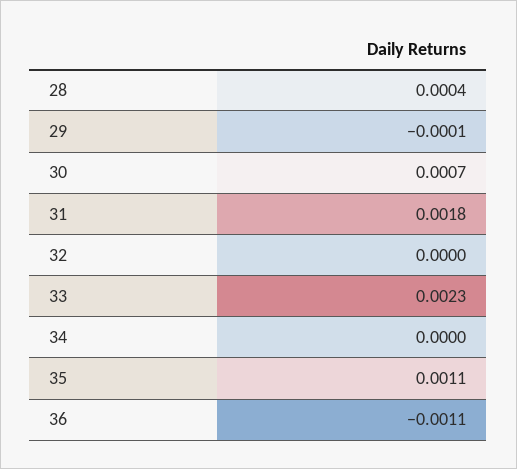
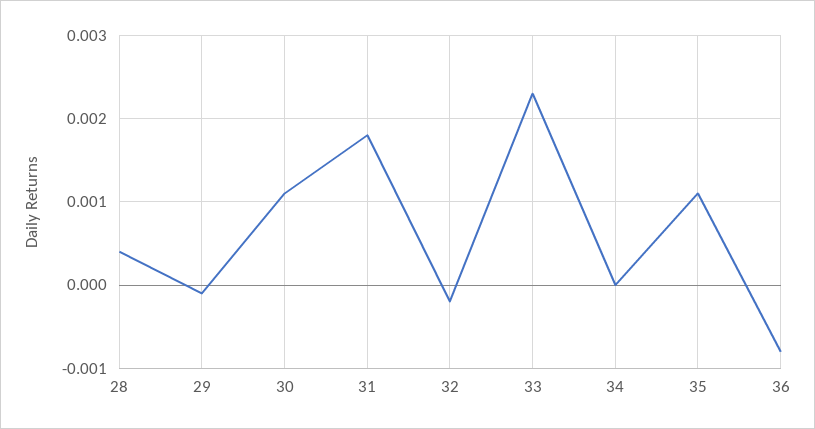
  {
    "28": 0.0004,
    "29": -0.0001,
-   "30": 0.0007,
+   "30": 0.0011,
    "31": 0.0018,
-   "32": 0,
+   "32": -0.0002,
    "33": 0.0023,
    "34": 0,
    "35": 0.0011,
-   "36": -0.0011
+   "36": -0.0008
  }

